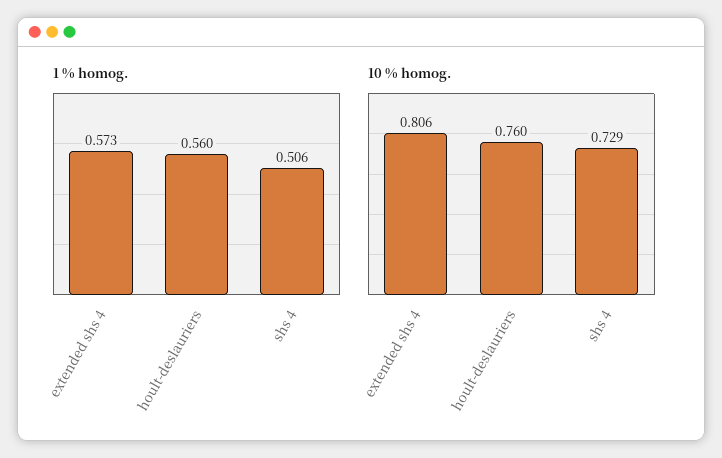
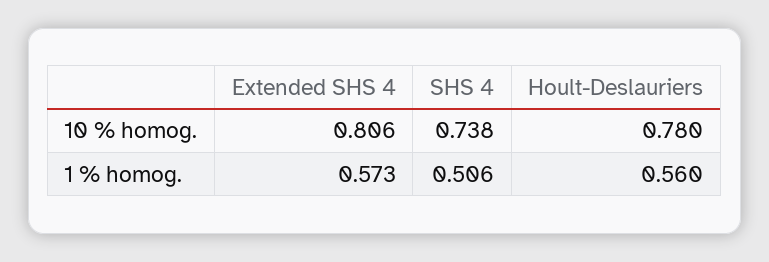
  {
    "1 % homog.": {
      "extended shs 4": 0.573,
      "hoult-deslauriers": 0.56,
      "shs 4": 0.506
    },
    "10 % homog.": {
      "extended shs 4": 0.806,
-     "hoult-deslauriers": 0.76,
+     "hoult-deslauriers": 0.78,
-     "shs 4": 0.729
+     "shs 4": 0.738
    }
  }

